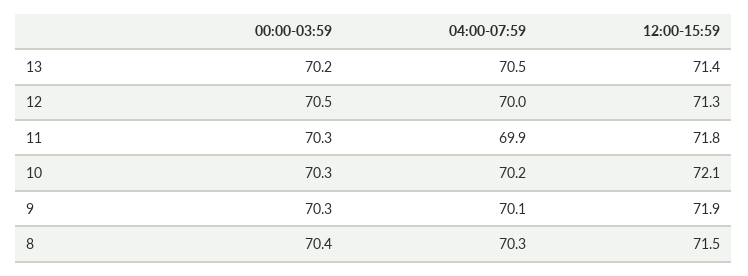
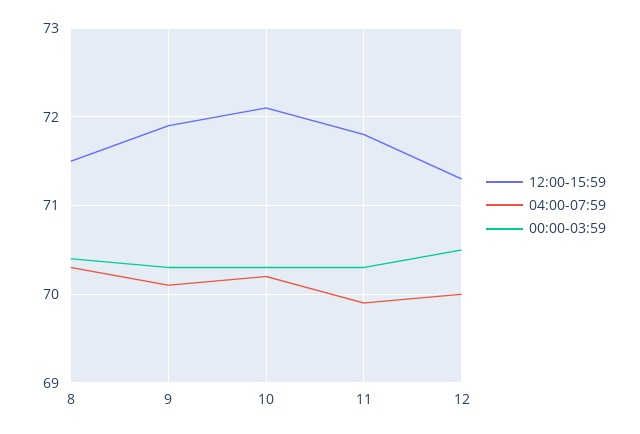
  {
    "00:00-03:59": {
-     "13": 70.2,
      "12": 70.5,
      "11": 70.3,
      "10": 70.3,
      "9": 70.3,
      "8": 70.4
    },
    "04:00-07:59": {
-     "13": 70.5,
      "12": 70,
      "11": 69.9,
      "10": 70.2,
      "9": 70.1,
      "8": 70.3
    },
    "12:00-15:59": {
-     "13": 71.4,
      "12": 71.3,
      "11": 71.8,
      "10": 72.1,
      "9": 71.9,
      "8": 71.5
    }
  }

